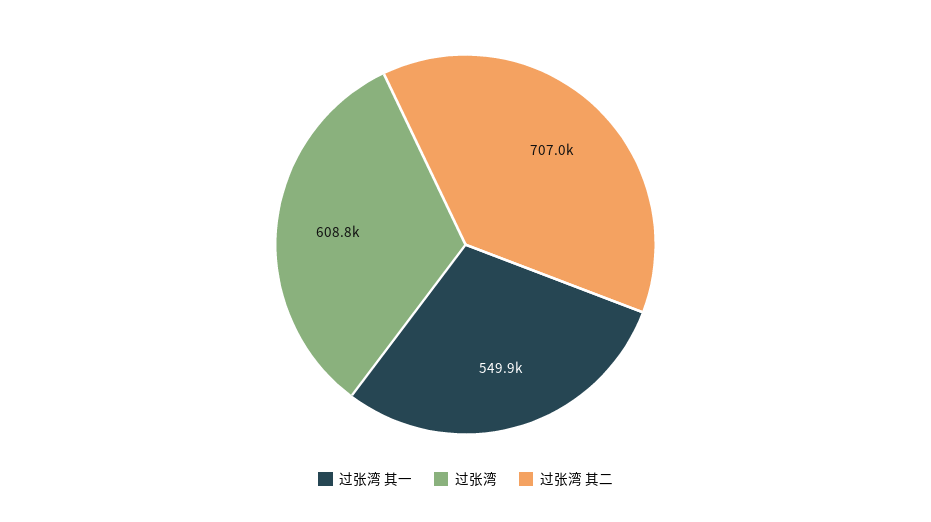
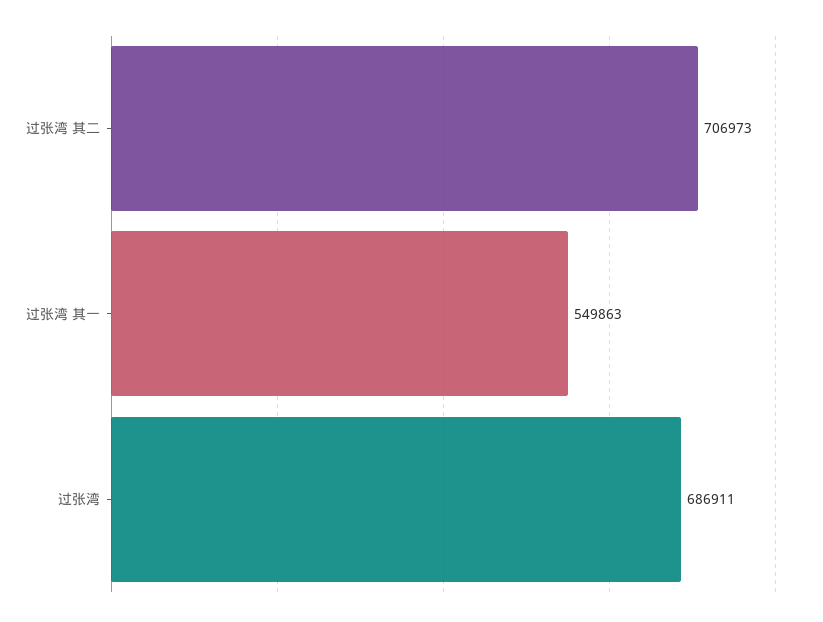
  {
    "过张湾 其一": 549863,
-   "过张湾": 608800,
+   "过张湾": 686911,
    "过张湾 其二": 706973
  }

